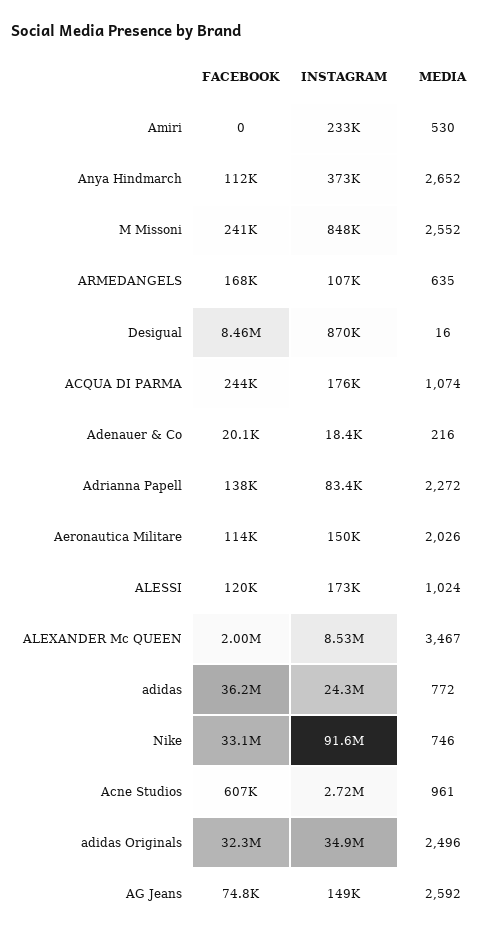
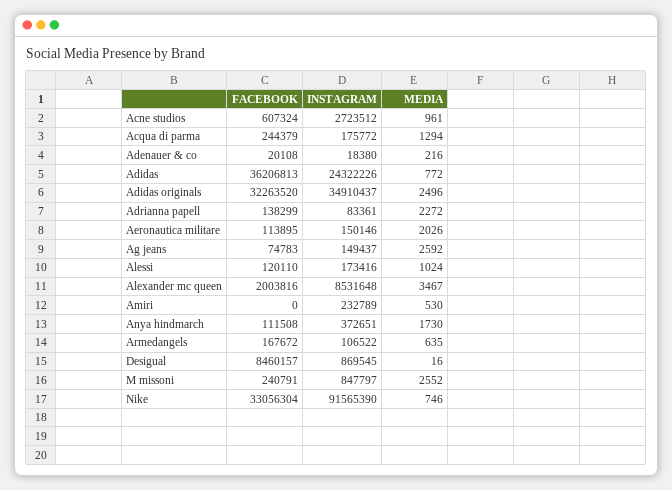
  {
    "FACEBOOK": {
      "Amiri": 0,
      "Anya Hindmarch": 111508,
      "M Missoni": 240791,
      "ARMEDANGELS": 167672,
      "Desigual": 8460157,
      "ACQUA DI PARMA": 244379,
      "Adenauer & Co": 20108,
      "Adrianna Papell": 138299,
      "Aeronautica Militare": 113895,
      "ALESSI": 120110,
      "ALEXANDER Mc QUEEN": 2003816,
      "adidas": 36206813,
      "Nike": 33056304,
      "Acne Studios": 607324,
      "adidas Originals": 32263520,
      "AG Jeans": 74783
    },
    "INSTAGRAM": {
      "Amiri": 232789,
      "Anya Hindmarch": 372651,
      "M Missoni": 847797,
      "ARMEDANGELS": 106522,
      "Desigual": 869545,
      "ACQUA DI PARMA": 175772,
      "Adenauer & Co": 18380,
      "Adrianna Papell": 83361,
      "Aeronautica Militare": 150146,
      "ALESSI": 173416,
      "ALEXANDER Mc QUEEN": 8531648,
      "adidas": 24322226,
      "Nike": 91565390,
      "Acne Studios": 2723512,
      "adidas Originals": 34910437,
      "AG Jeans": 149437
    },
    "MEDIA": {
      "Amiri": 530,
-     "Anya Hindmarch": 2652,
+     "Anya Hindmarch": 1730,
      "M Missoni": 2552,
      "ARMEDANGELS": 635,
      "Desigual": 16,
-     "ACQUA DI PARMA": 1074,
+     "ACQUA DI PARMA": 1294,
      "Adenauer & Co": 216,
      "Adrianna Papell": 2272,
      "Aeronautica Militare": 2026,
      "ALESSI": 1024,
      "ALEXANDER Mc QUEEN": 3467,
      "adidas": 772,
      "Nike": 746,
      "Acne Studios": 961,
      "adidas Originals": 2496,
      "AG Jeans": 2592
    }
  }

